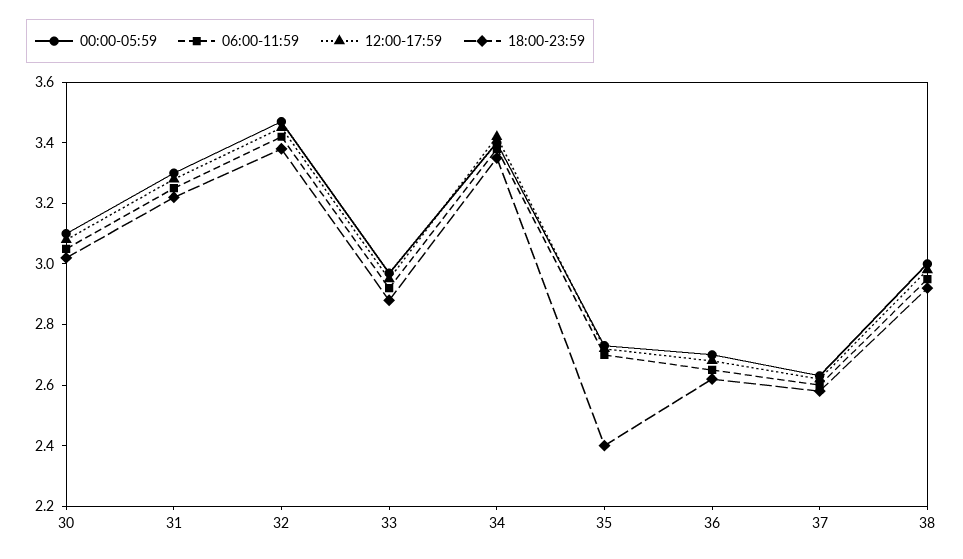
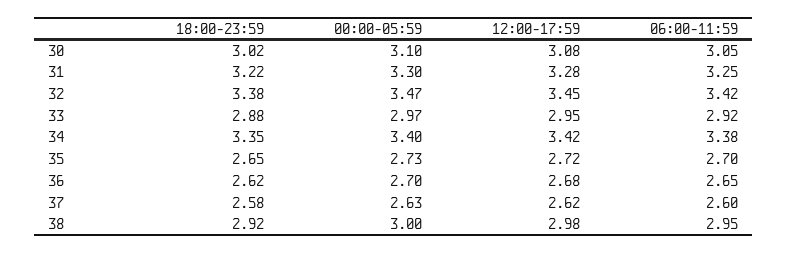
  {
    "00:00-05:59": {
      "30": 3.1,
      "31": 3.3,
      "32": 3.47,
      "33": 2.97,
      "34": 3.4,
      "35": 2.73,
      "36": 2.7,
      "37": 2.63,
      "38": 3
    },
    "06:00-11:59": {
      "30": 3.05,
      "31": 3.25,
      "32": 3.42,
      "33": 2.92,
      "34": 3.38,
      "35": 2.7,
      "36": 2.65,
      "37": 2.6,
      "38": 2.95
    },
    "12:00-17:59": {
      "30": 3.08,
      "31": 3.28,
      "32": 3.45,
      "33": 2.95,
      "34": 3.42,
      "35": 2.72,
      "36": 2.68,
      "37": 2.62,
      "38": 2.98
    },
    "18:00-23:59": {
      "30": 3.02,
      "31": 3.22,
      "32": 3.38,
      "33": 2.88,
      "34": 3.35,
-     "35": 2.4,
+     "35": 2.65,
      "36": 2.62,
      "37": 2.58,
      "38": 2.92
    }
  }

